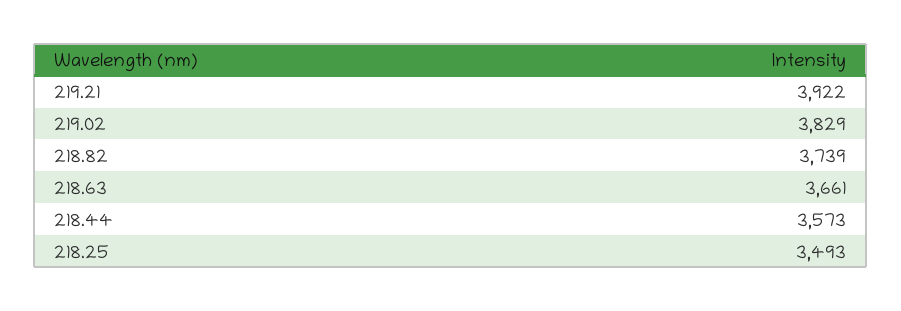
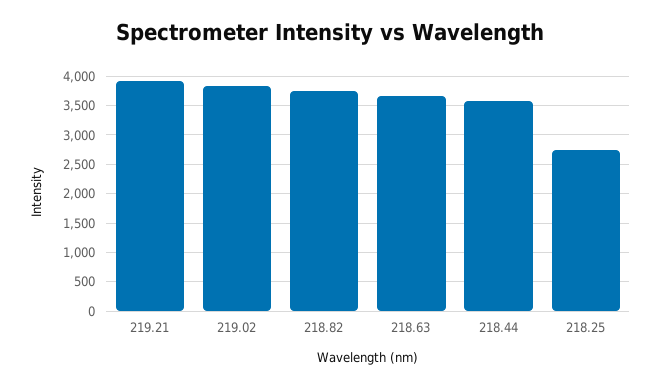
  {
    "219.21": 3922,
    "219.02": 3829,
    "218.82": 3739,
    "218.63": 3661,
    "218.44": 3573,
-   "218.25": 3493
+   "218.25": 2750
  }

